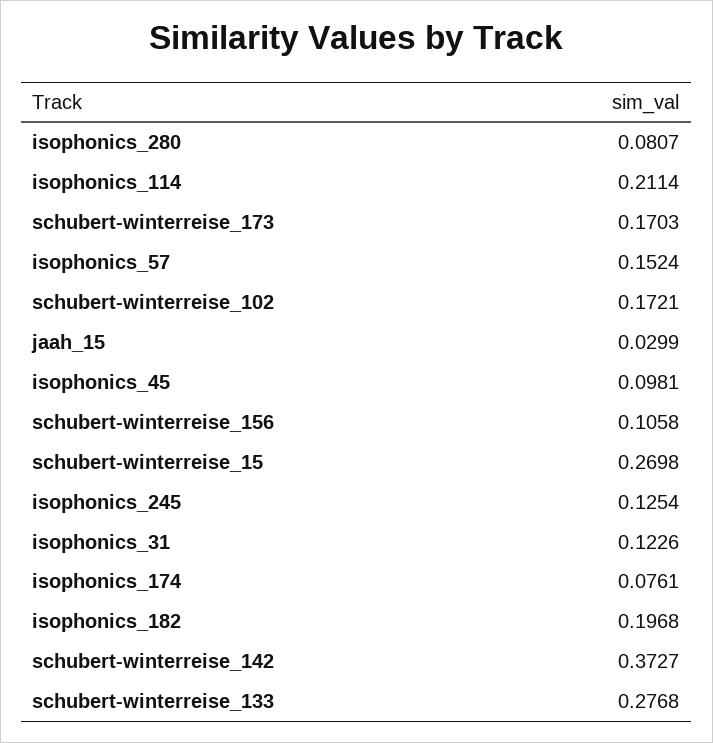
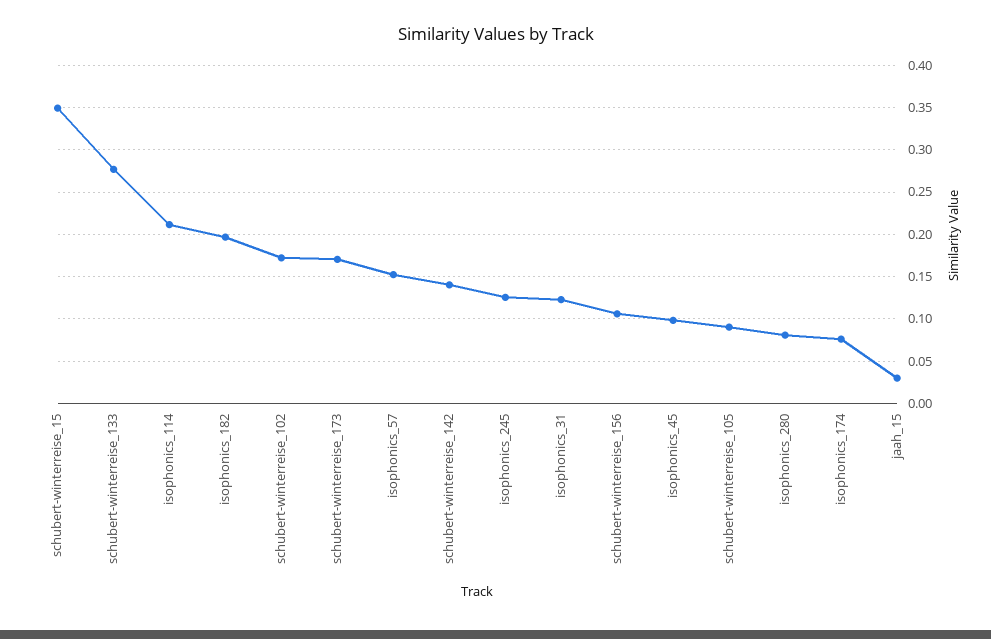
  {
    "isophonics_280": 0.0807,
    "isophonics_114": 0.2114,
    "schubert-winterreise_173": 0.1703,
    "isophonics_57": 0.1524,
    "schubert-winterreise_102": 0.1721,
    "jaah_15": 0.0299,
    "isophonics_45": 0.0981,
    "schubert-winterreise_156": 0.1058,
-   "schubert-winterreise_15": 0.2698,
+   "schubert-winterreise_15": 0.35,
    "isophonics_245": 0.1254,
    "isophonics_31": 0.1226,
    "isophonics_174": 0.0761,
    "isophonics_182": 0.1968,
-   "schubert-winterreise_142": 0.3727,
+   "schubert-winterreise_142": 0.14,
-   "schubert-winterreise_133": 0.2768
+   "schubert-winterreise_133": 0.2768,
+   "schubert-winterreise_105": 0.09
  }

